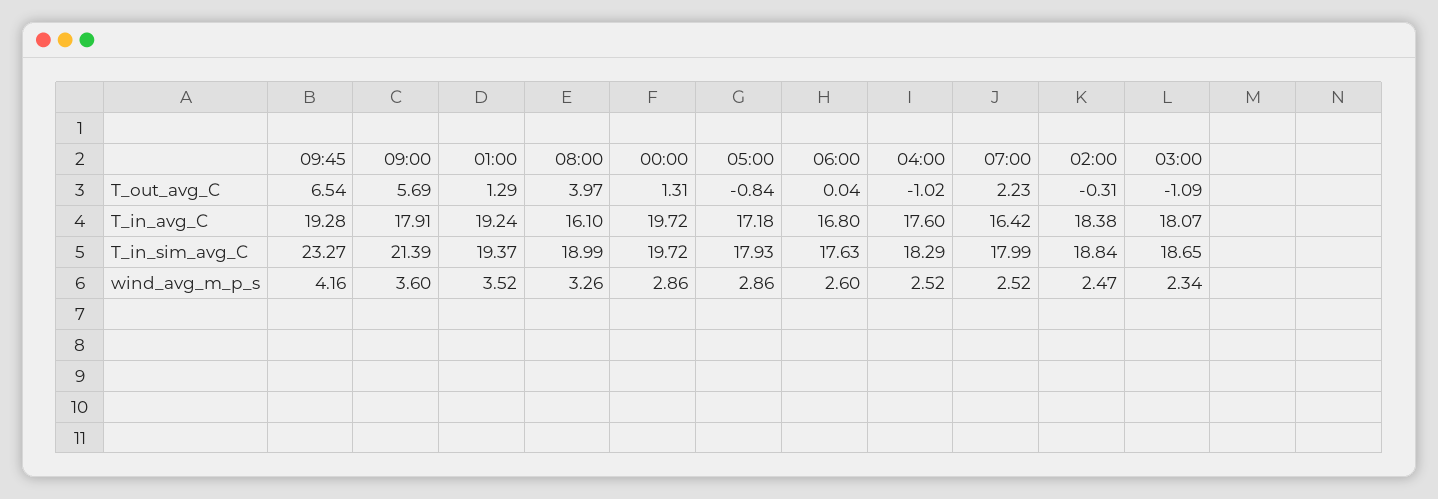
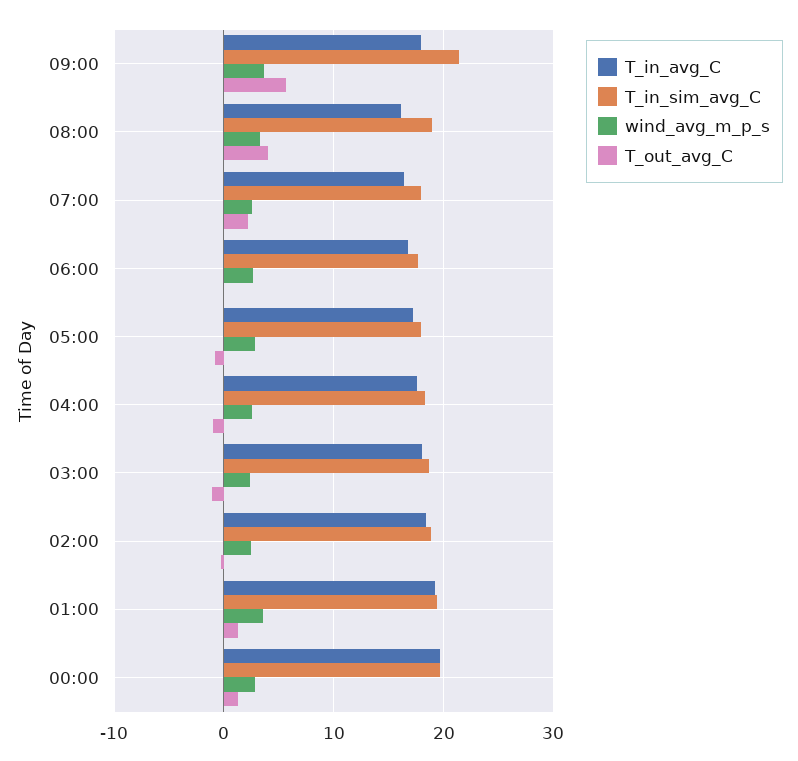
  {
    "T_out_avg_C": {
-     "09:45": 6.54,
      "09:00": 5.69,
      "01:00": 1.29,
      "08:00": 3.97,
      "00:00": 1.31,
      "05:00": -0.84,
      "06:00": 0.04,
      "04:00": -1.02,
      "07:00": 2.23,
      "02:00": -0.31,
      "03:00": -1.09
    },
    "T_in_avg_C": {
-     "09:45": 19.28,
      "09:00": 17.91,
      "01:00": 19.24,
      "08:00": 16.1,
      "00:00": 19.72,
      "05:00": 17.18,
      "06:00": 16.8,
      "04:00": 17.6,
      "07:00": 16.42,
      "02:00": 18.38,
      "03:00": 18.07
    },
    "T_in_sim_avg_C": {
-     "09:45": 23.27,
      "09:00": 21.39,
      "01:00": 19.37,
      "08:00": 18.99,
      "00:00": 19.72,
      "05:00": 17.93,
      "06:00": 17.63,
      "04:00": 18.29,
      "07:00": 17.99,
      "02:00": 18.84,
      "03:00": 18.65
    },
    "wind_avg_m_p_s": {
-     "09:45": 4.16,
      "09:00": 3.6,
      "01:00": 3.52,
      "08:00": 3.26,
      "00:00": 2.86,
      "05:00": 2.86,
      "06:00": 2.6,
      "04:00": 2.52,
      "07:00": 2.52,
      "02:00": 2.47,
      "03:00": 2.34
    }
  }

